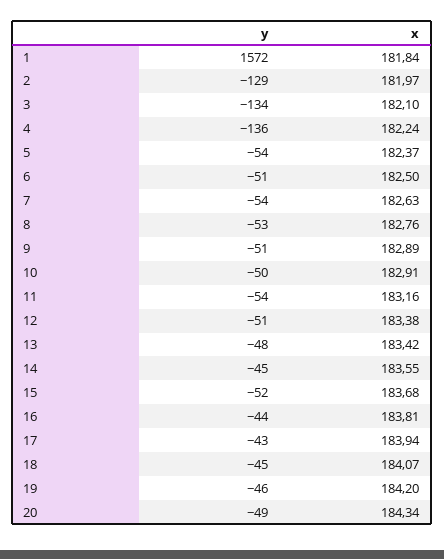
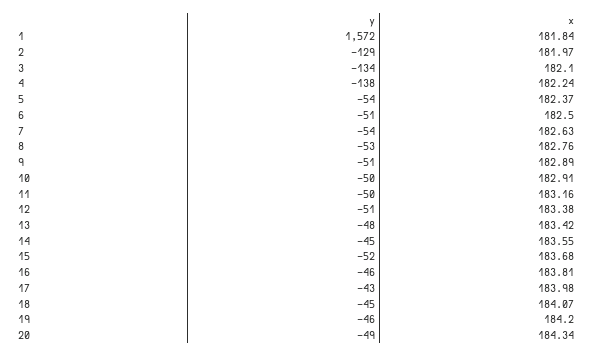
  {
    "y": {
      "1": 1572,
      "2": -129,
      "3": -134,
-     "4": -136,
+     "4": -138,
      "5": -54,
      "6": -51,
      "7": -54,
      "8": -53,
      "9": -51,
      "10": -50,
-     "11": -54,
+     "11": -50,
      "12": -51,
      "13": -48,
      "14": -45,
      "15": -52,
-     "16": -44,
+     "16": -46,
      "17": -43,
      "18": -45,
      "19": -46,
      "20": -49
    },
    "x": {
      "1": 181.84,
      "2": 181.97,
      "3": 182.1,
      "4": 182.24,
      "5": 182.37,
      "6": 182.5,
      "7": 182.63,
      "8": 182.76,
      "9": 182.89,
      "10": 182.91,
      "11": 183.16,
      "12": 183.38,
      "13": 183.42,
      "14": 183.55,
      "15": 183.68,
      "16": 183.81,
-     "17": 183.94,
+     "17": 183.98,
      "18": 184.07,
      "19": 184.2,
      "20": 184.34
    }
  }

